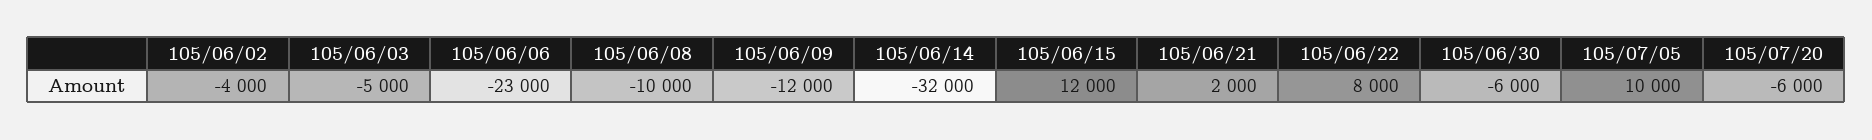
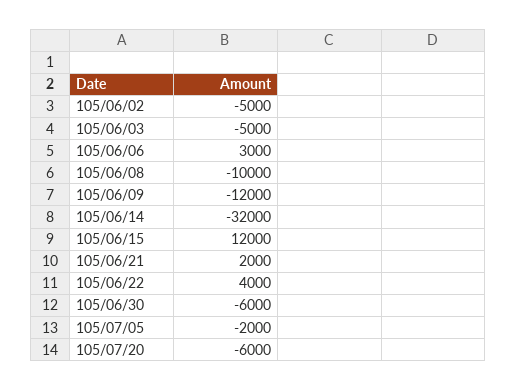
  {
-   "105/06/02": -4000,
+   "105/06/02": -5000,
    "105/06/03": -5000,
-   "105/06/06": -23000,
+   "105/06/06": 3000,
    "105/06/08": -10000,
    "105/06/09": -12000,
    "105/06/14": -32000,
    "105/06/15": 12000,
    "105/06/21": 2000,
-   "105/06/22": 8000,
+   "105/06/22": 4000,
    "105/06/30": -6000,
-   "105/07/05": 10000,
+   "105/07/05": -2000,
    "105/07/20": -6000
  }

